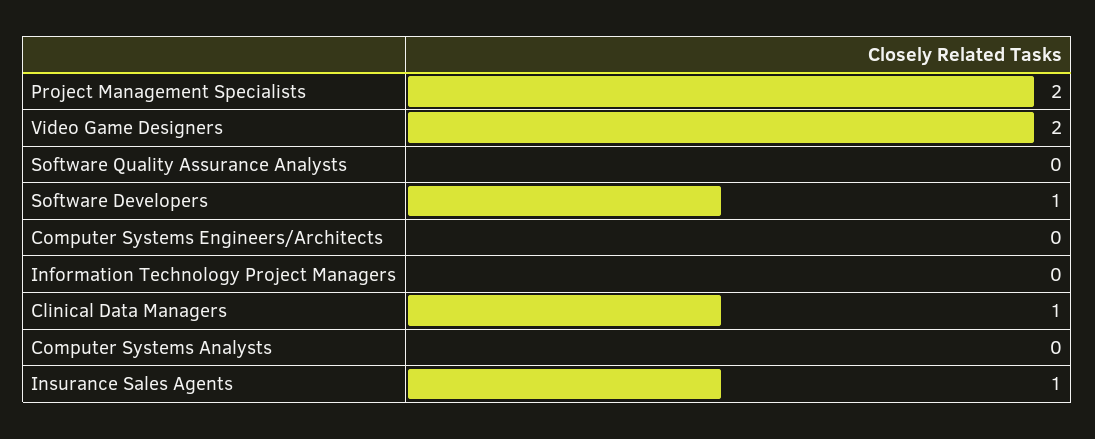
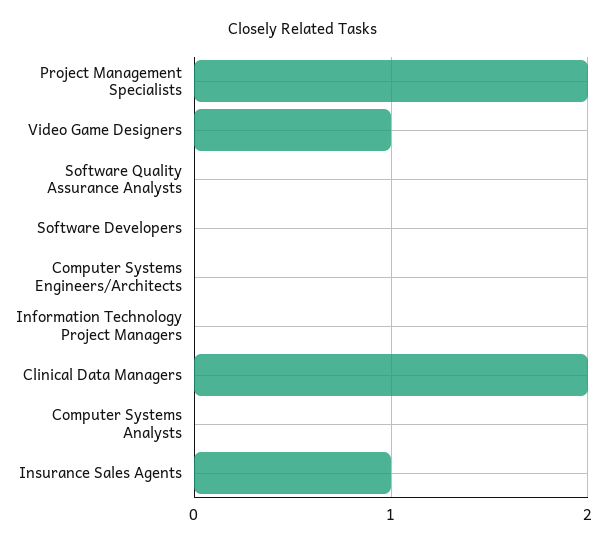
  {
    "Project Management Specialists": 2,
-   "Video Game Designers": 2,
+   "Video Game Designers": 1,
    "Software Quality Assurance Analysts": 0,
-   "Software Developers": 1,
+   "Software Developers": 0,
    "Computer Systems Engineers/Architects": 0,
    "Information Technology Project Managers": 0,
-   "Clinical Data Managers": 1,
+   "Clinical Data Managers": 2,
    "Computer Systems Analysts": 0,
    "Insurance Sales Agents": 1
  }

